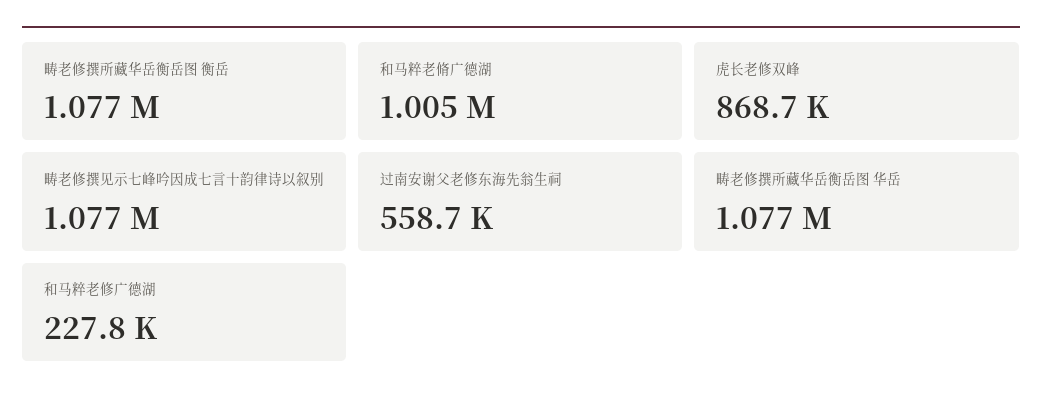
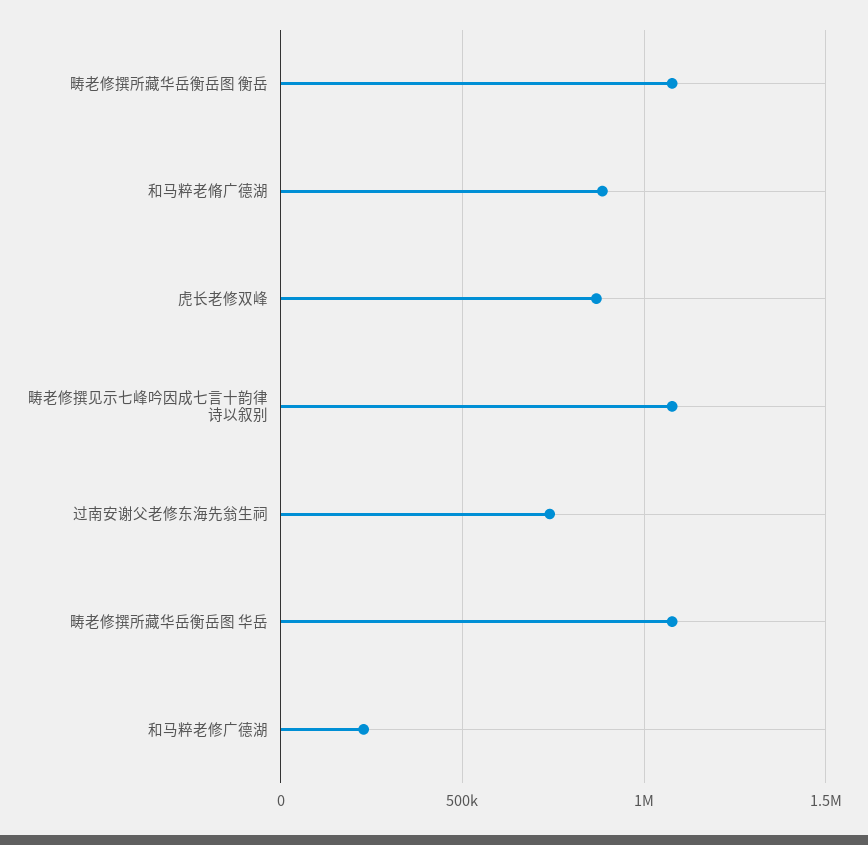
  {
    "畴老修撰所藏华岳衡岳图 衡岳": 1077000,
-   "和马粹老脩广德湖": 1005000,
+   "和马粹老脩广德湖": 900000,
    "虎长老修双峰": 868700,
    "畴老修撰见示七峰吟因成七言十韵律诗以叙别": 1077000,
-   "过南安谢父老修东海先翁生祠": 558700,
+   "过南安谢父老修东海先翁生祠": 750000,
    "畴老修撰所藏华岳衡岳图 华岳": 1077000,
    "和马粹老修广德湖": 227800
  }

